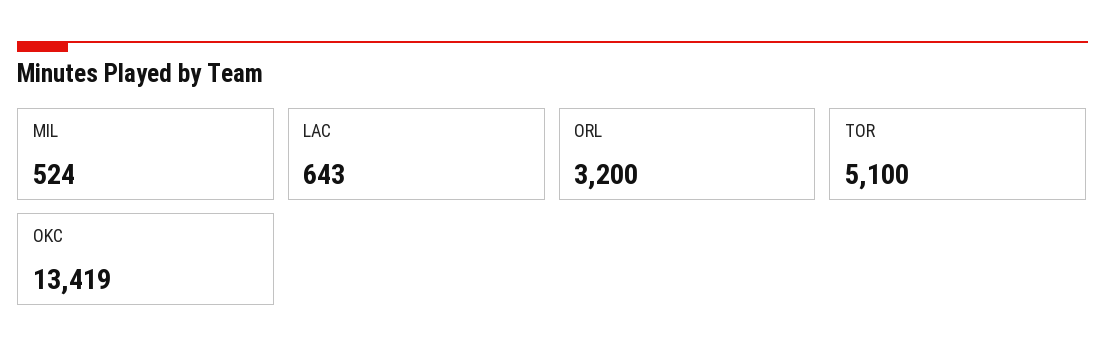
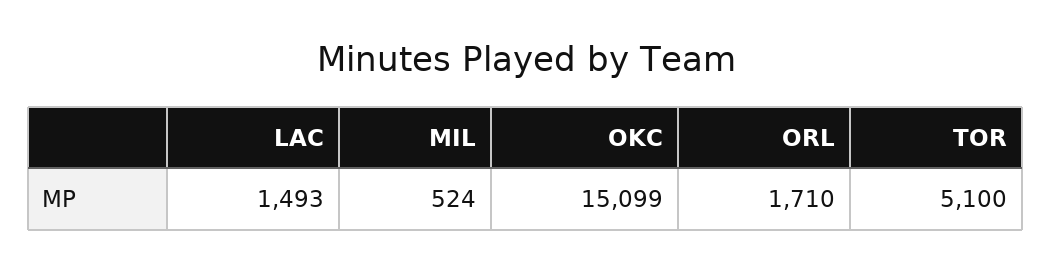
  {
    "MIL": 524,
-   "LAC": 643,
+   "LAC": 1493,
-   "ORL": 3200,
+   "ORL": 1710,
    "TOR": 5100,
-   "OKC": 13419
+   "OKC": 15099
  }

